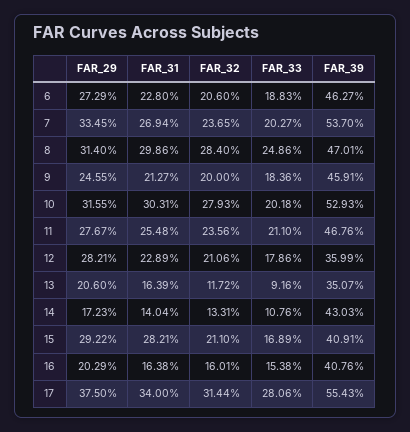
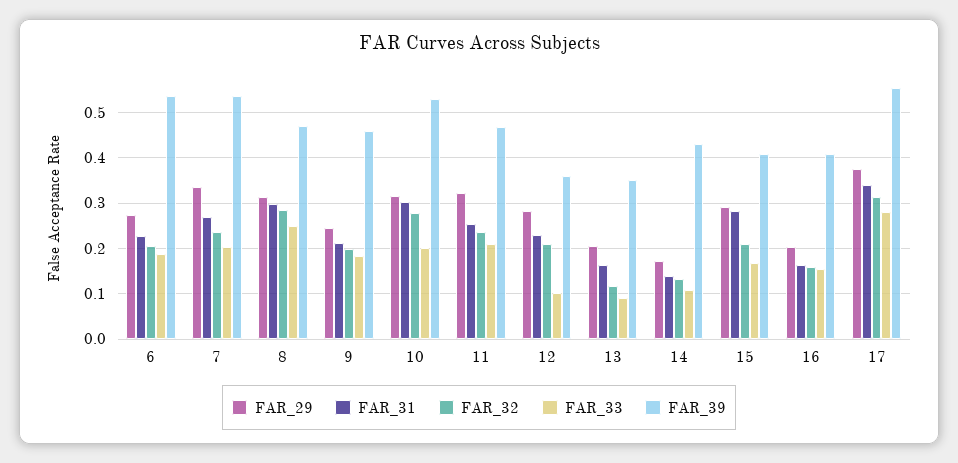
  {
    "FAR_29": {
      "6": 0.2729,
      "7": 0.3345,
      "8": 0.314,
      "9": 0.2455,
      "10": 0.3155,
-     "11": 0.2767,
+     "11": 0.32,
      "12": 0.2821,
      "13": 0.206,
      "14": 0.1723,
      "15": 0.2922,
      "16": 0.2029,
      "17": 0.375
    },
    "FAR_31": {
      "6": 0.228,
      "7": 0.2694,
      "8": 0.2986,
      "9": 0.2127,
      "10": 0.3031,
      "11": 0.2548,
      "12": 0.2289,
      "13": 0.1639,
      "14": 0.1404,
      "15": 0.2821,
      "16": 0.1638,
      "17": 0.34
    },
    "FAR_32": {
      "6": 0.206,
      "7": 0.2365,
      "8": 0.284,
      "9": 0.2,
      "10": 0.2793,
      "11": 0.2356,
      "12": 0.2106,
      "13": 0.1172,
      "14": 0.1331,
      "15": 0.211,
      "16": 0.1601,
      "17": 0.3144
    },
    "FAR_33": {
      "6": 0.1883,
      "7": 0.2027,
      "8": 0.2486,
      "9": 0.1836,
      "10": 0.2018,
      "11": 0.211,
-     "12": 0.1786,
+     "12": 0.1,
      "13": 0.0916,
      "14": 0.1076,
      "15": 0.1689,
      "16": 0.1538,
      "17": 0.2806
    },
    "FAR_39": {
-     "6": 0.4627,
+     "6": 0.54,
      "7": 0.537,
      "8": 0.4701,
      "9": 0.4591,
      "10": 0.5293,
      "11": 0.4676,
      "12": 0.3599,
      "13": 0.3507,
      "14": 0.4303,
      "15": 0.4091,
      "16": 0.4076,
      "17": 0.5543
    }
  }

